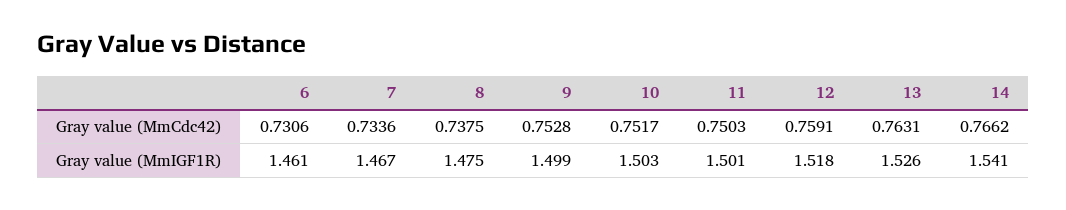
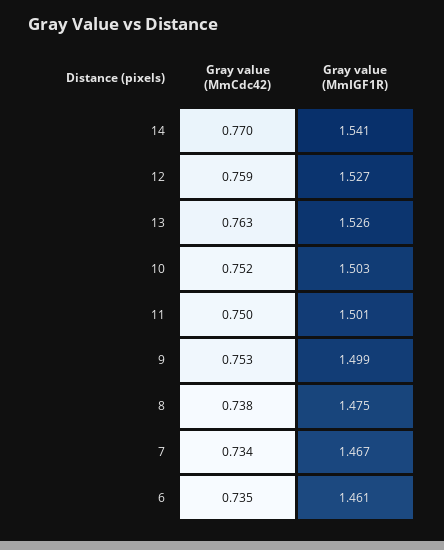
  {
    "6": {
-     "Gray value (MmCdc42)": 0.7306,
+     "Gray value (MmCdc42)": 0.735,
      "Gray value (MmIGF1R)": 1.461
    },
    "7": {
      "Gray value (MmCdc42)": 0.7336,
      "Gray value (MmIGF1R)": 1.467
    },
    "8": {
      "Gray value (MmCdc42)": 0.7375,
      "Gray value (MmIGF1R)": 1.475
    },
    "9": {
      "Gray value (MmCdc42)": 0.7528,
      "Gray value (MmIGF1R)": 1.499
    },
    "10": {
      "Gray value (MmCdc42)": 0.7517,
      "Gray value (MmIGF1R)": 1.503
    },
    "11": {
      "Gray value (MmCdc42)": 0.7503,
      "Gray value (MmIGF1R)": 1.501
    },
    "12": {
      "Gray value (MmCdc42)": 0.7591,
-     "Gray value (MmIGF1R)": 1.518
+     "Gray value (MmIGF1R)": 1.527
    },
    "13": {
      "Gray value (MmCdc42)": 0.7631,
      "Gray value (MmIGF1R)": 1.526
    },
    "14": {
-     "Gray value (MmCdc42)": 0.7662,
+     "Gray value (MmCdc42)": 0.77,
      "Gray value (MmIGF1R)": 1.541
    }
  }

